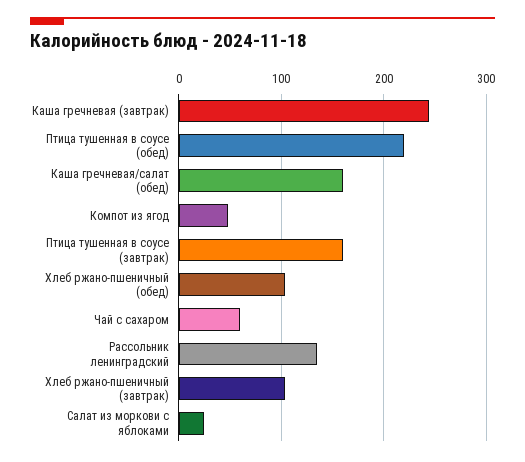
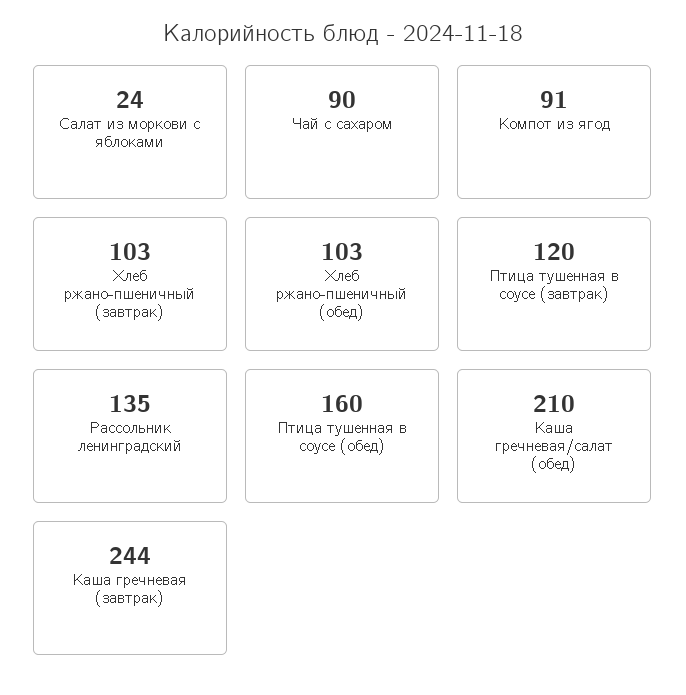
  {
    "Каша гречневая (завтрак)": 244,
-   "Птица тушенная в соусе (обед)": 220,
+   "Птица тушенная в соусе (обед)": 160,
-   "Каша гречневая/салат (обед)": 160,
+   "Каша гречневая/салат (обед)": 210,
-   "Компот из ягод": 50,
+   "Компот из ягод": 91,
-   "Птица тушенная в соусе (завтрак)": 160,
+   "Птица тушенная в соусе (завтрак)": 120,
    "Хлеб ржано-пшеничный (обед)": 103,
-   "Чай с сахаром": 60,
+   "Чай с сахаром": 90,
    "Рассольник ленинградский": 135,
    "Хлеб ржано-пшеничный (завтрак)": 103,
    "Салат из моркови с яблоками": 24
  }

